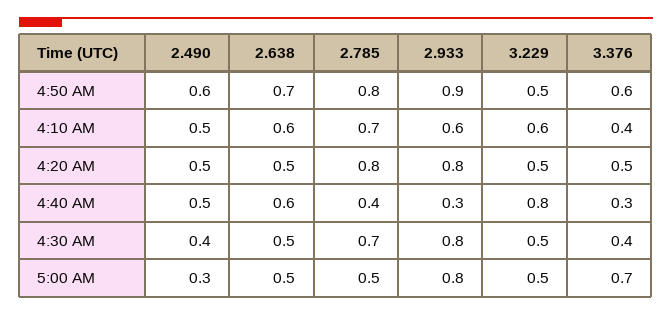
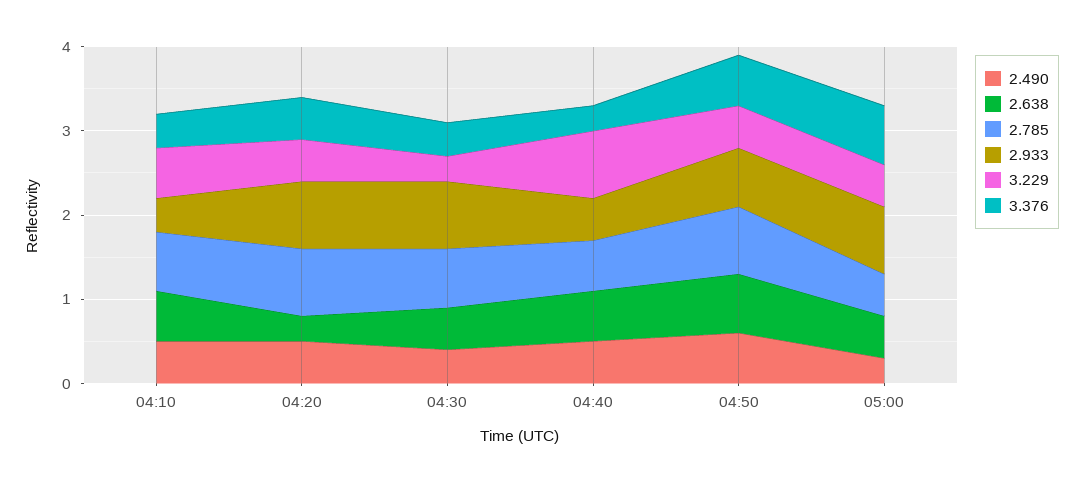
  {
    "2.490": {
      "4:50 AM": 0.6,
      "4:10 AM": 0.5,
      "4:20 AM": 0.5,
      "4:40 AM": 0.5,
      "4:30 AM": 0.4,
      "5:00 AM": 0.3
    },
    "2.638": {
      "4:50 AM": 0.7,
      "4:10 AM": 0.6,
-     "4:20 AM": 0.5,
+     "4:20 AM": 0.3,
      "4:40 AM": 0.6,
      "4:30 AM": 0.5,
      "5:00 AM": 0.5
    },
    "2.785": {
      "4:50 AM": 0.8,
      "4:10 AM": 0.7,
      "4:20 AM": 0.8,
-     "4:40 AM": 0.4,
+     "4:40 AM": 0.6,
      "4:30 AM": 0.7,
      "5:00 AM": 0.5
    },
    "2.933": {
-     "4:50 AM": 0.9,
+     "4:50 AM": 0.7,
-     "4:10 AM": 0.6,
+     "4:10 AM": 0.4,
      "4:20 AM": 0.8,
-     "4:40 AM": 0.3,
+     "4:40 AM": 0.5,
      "4:30 AM": 0.8,
      "5:00 AM": 0.8
    },
    "3.229": {
      "4:50 AM": 0.5,
      "4:10 AM": 0.6,
      "4:20 AM": 0.5,
      "4:40 AM": 0.8,
-     "4:30 AM": 0.5,
+     "4:30 AM": 0.3,
      "5:00 AM": 0.5
    },
    "3.376": {
      "4:50 AM": 0.6,
      "4:10 AM": 0.4,
      "4:20 AM": 0.5,
      "4:40 AM": 0.3,
      "4:30 AM": 0.4,
      "5:00 AM": 0.7
    }
  }

